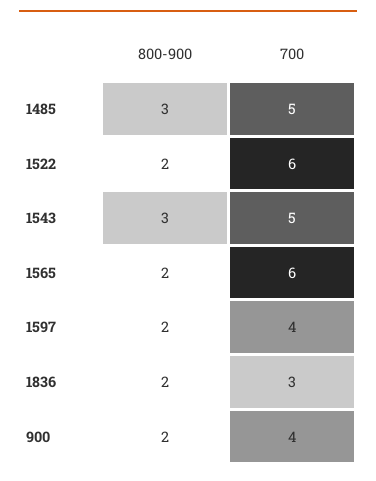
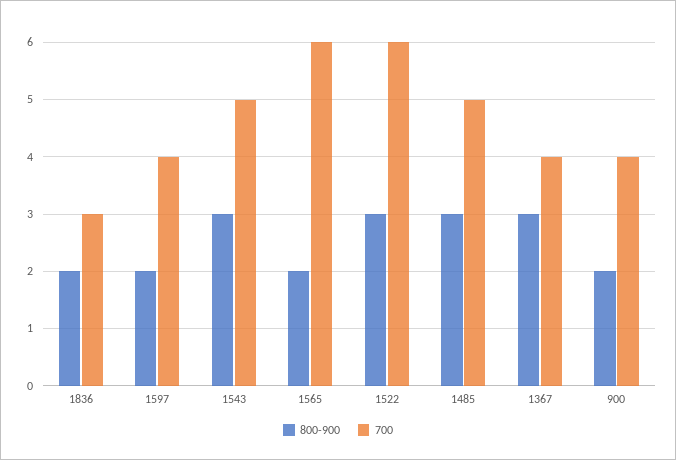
  {
    "800-900": {
      "1485": 3,
-     "1522": 2,
+     "1522": 3,
      "1543": 3,
      "1565": 2,
      "1597": 2,
      "1836": 2,
-     "900": 2
+     "900": 2,
+     "1367": 3
    },
    "700": {
      "1485": 5,
      "1522": 6,
      "1543": 5,
      "1565": 6,
      "1597": 4,
      "1836": 3,
-     "900": 4
+     "900": 4,
+     "1367": 4
    }
  }

